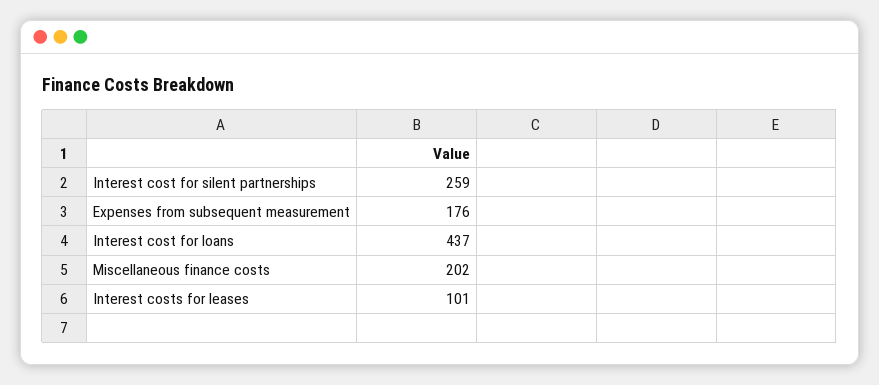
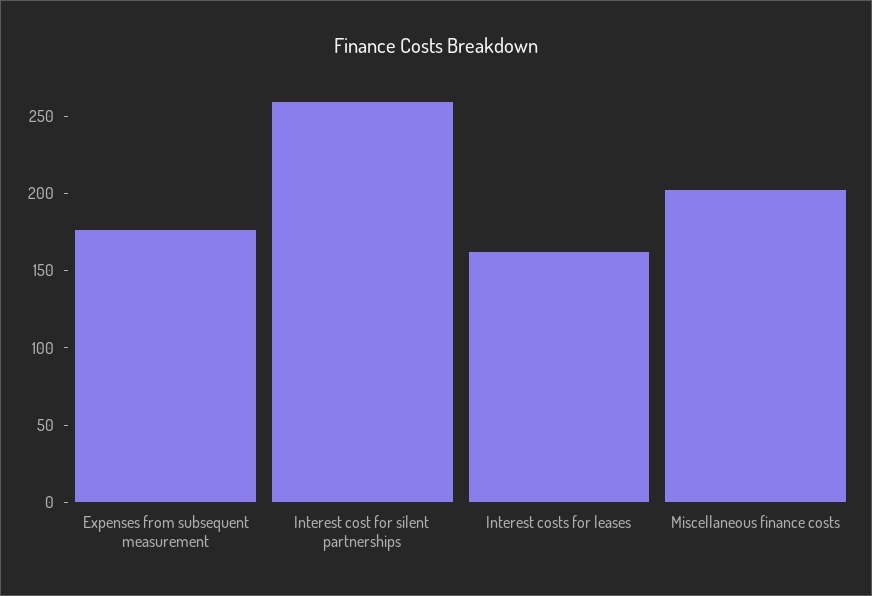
  {
    "Interest cost for silent partnerships": 259,
    "Expenses from subsequent measurement": 176,
-   "Interest cost for loans": 437,
    "Miscellaneous finance costs": 202,
-   "Interest costs for leases": 101
+   "Interest costs for leases": 160
  }

